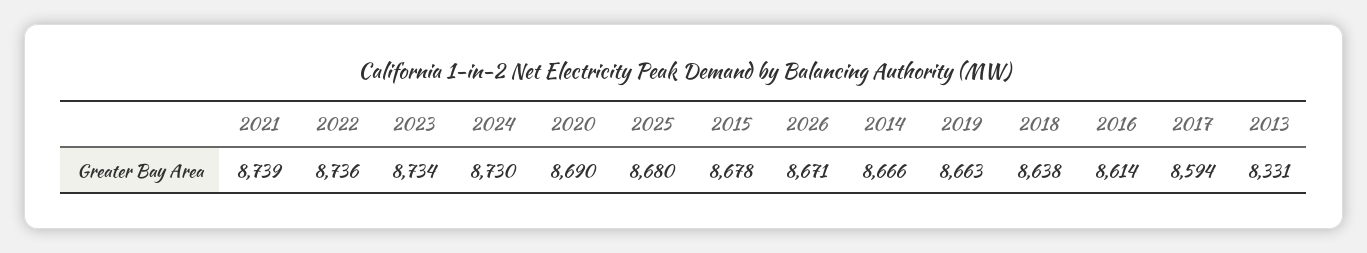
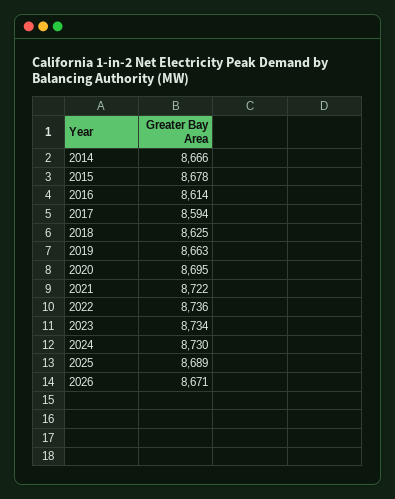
  {
-   "2021": 8739,
+   "2021": 8722,
    "2022": 8736,
    "2023": 8734,
    "2024": 8730,
-   "2020": 8690,
+   "2020": 8695,
-   "2025": 8680,
+   "2025": 8689,
    "2015": 8678,
    "2026": 8671,
    "2014": 8666,
    "2019": 8663,
-   "2018": 8638,
+   "2018": 8625,
    "2016": 8614,
-   "2017": 8594,
+   "2017": 8594
-   "2013": 8331
  }

